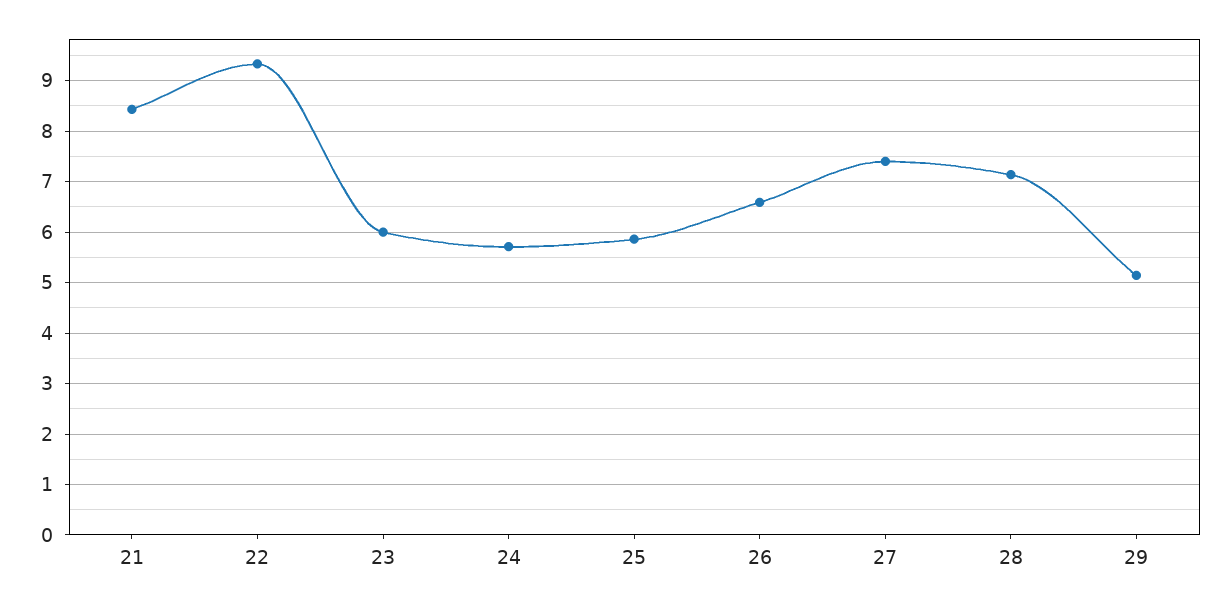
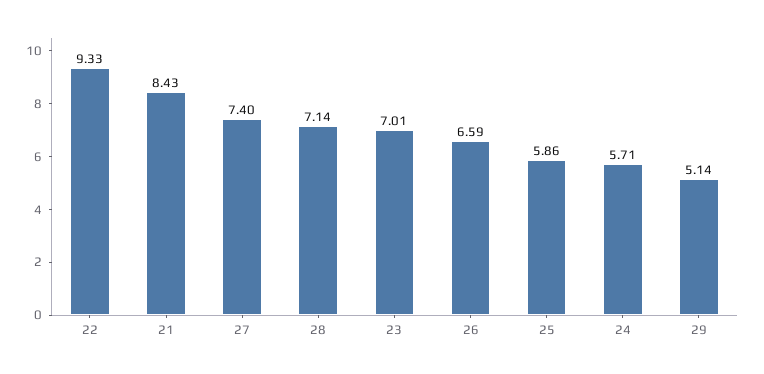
  {
    "21": 8.43,
    "22": 9.33,
-   "23": 6,
+   "23": 7.01,
    "24": 5.71,
    "25": 5.86,
    "26": 6.59,
    "27": 7.4,
    "28": 7.14,
    "29": 5.14
  }

